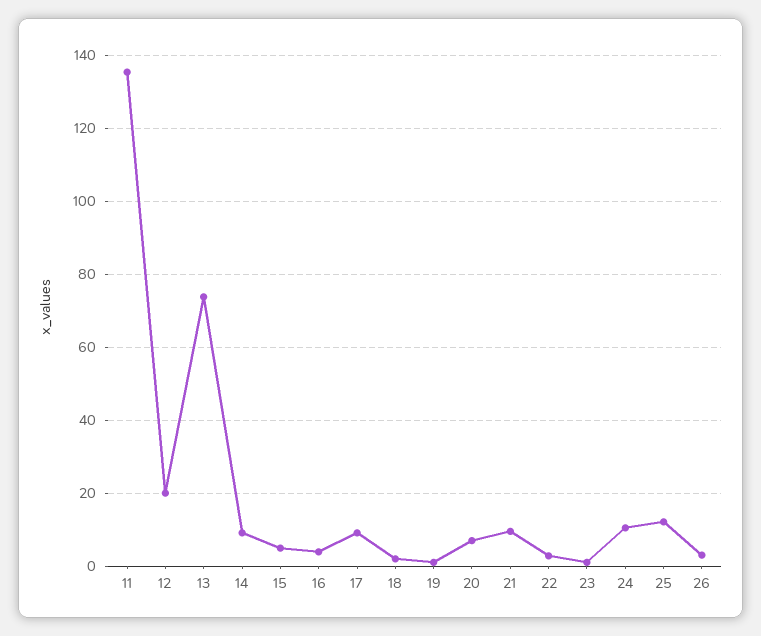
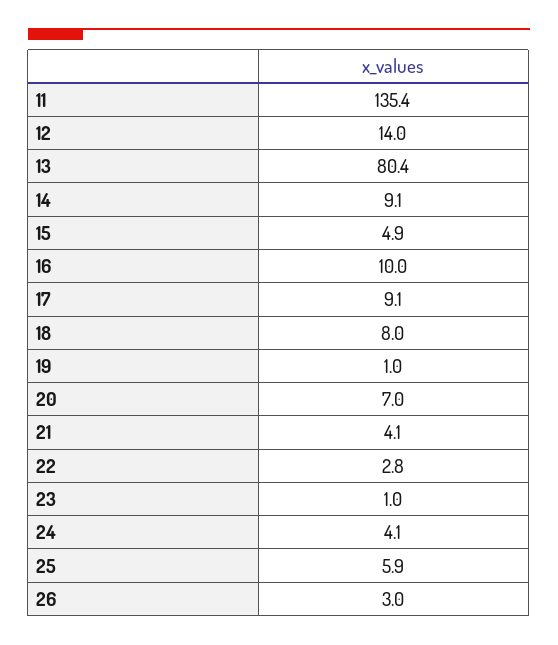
  {
    "11": 135.4,
-   "12": 20,
+   "12": 14,
-   "13": 74,
+   "13": 80.4,
    "14": 9.1,
    "15": 4.9,
-   "16": 4,
+   "16": 10,
    "17": 9.1,
-   "18": 2,
+   "18": 8,
    "19": 1,
    "20": 7,
-   "21": 10,
+   "21": 4.1,
    "22": 2.8,
    "23": 1,
-   "24": 10,
+   "24": 4.1,
-   "25": 12,
+   "25": 5.9,
    "26": 3
  }

